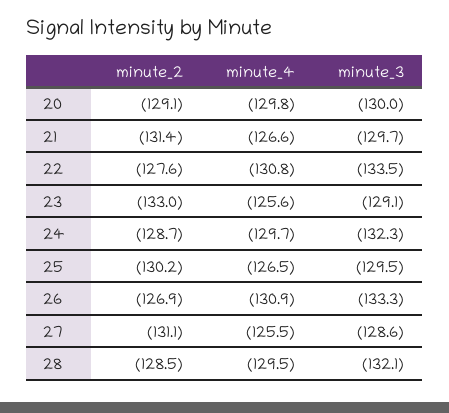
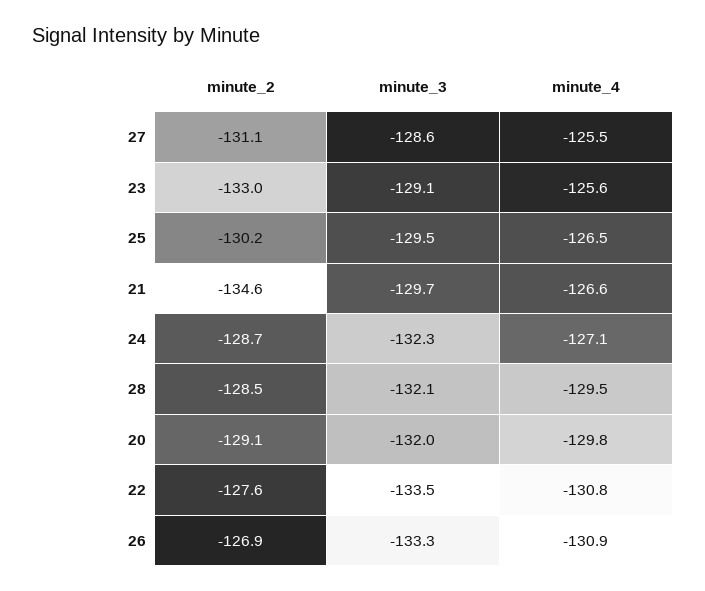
  {
    "minute_2": {
      "20": -129.1,
-     "21": -131.4,
+     "21": -134.6,
      "22": -127.6,
      "23": -133,
      "24": -128.7,
      "25": -130.2,
      "26": -126.9,
      "27": -131.1,
      "28": -128.5
    },
    "minute_4": {
      "20": -129.8,
      "21": -126.6,
      "22": -130.8,
      "23": -125.6,
-     "24": -129.7,
+     "24": -127.1,
      "25": -126.5,
      "26": -130.9,
      "27": -125.5,
      "28": -129.5
    },
    "minute_3": {
-     "20": -130,
+     "20": -132,
      "21": -129.7,
      "22": -133.5,
      "23": -129.1,
      "24": -132.3,
      "25": -129.5,
      "26": -133.3,
      "27": -128.6,
      "28": -132.1
    }
  }

